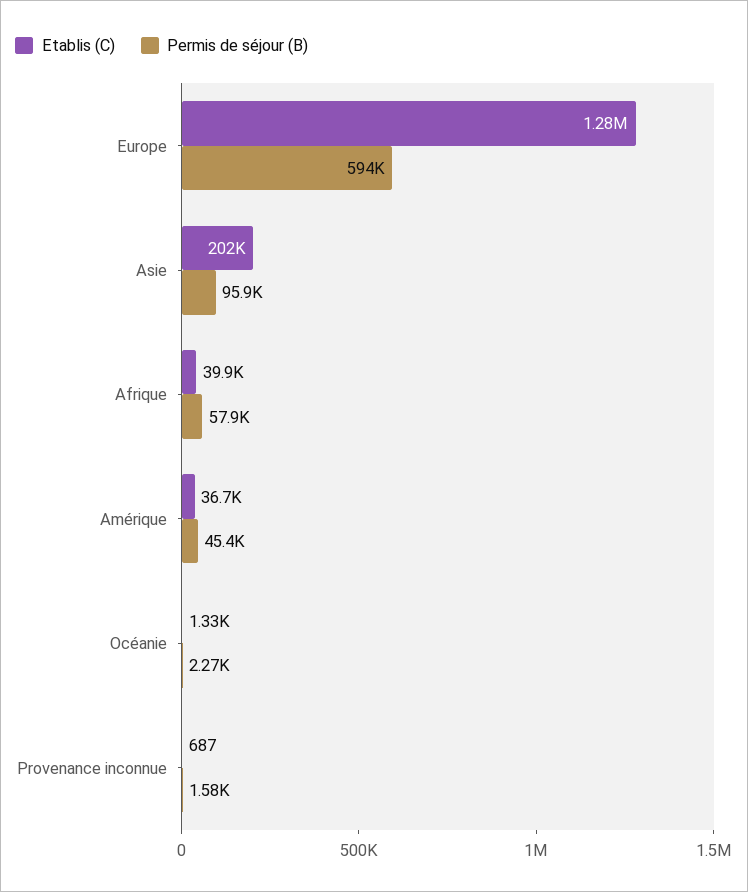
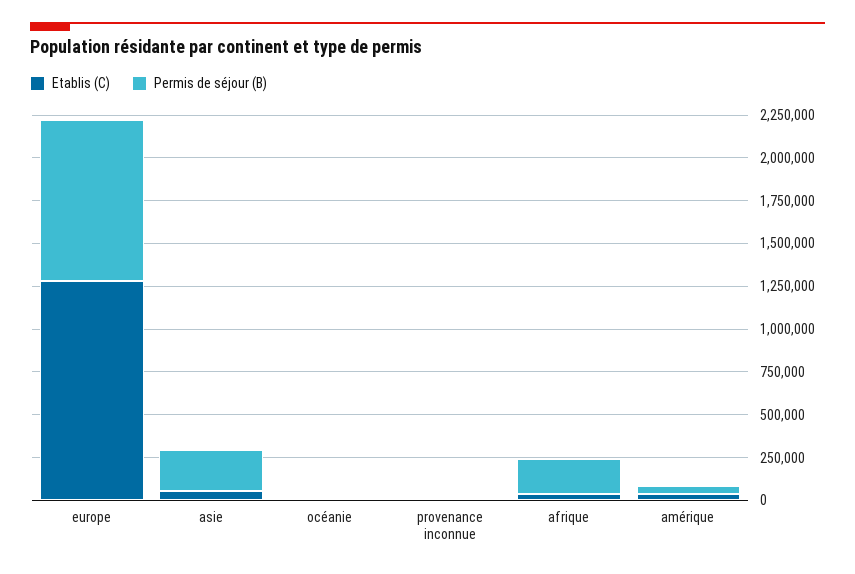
  {
    "Etablis (C)": {
      "Europe": 1280000,
-     "Asie": 202000,
+     "Asie": 50000,
      "Afrique": 39900,
      "Amérique": 36700,
      "Océanie": 1330,
      "Provenance inconnue": 687
    },
    "Permis de séjour (B)": {
-     "Europe": 594000,
+     "Europe": 950000,
-     "Asie": 95900,
+     "Asie": 250000,
-     "Afrique": 57900,
+     "Afrique": 200000,
      "Amérique": 45400,
      "Océanie": 2270,
      "Provenance inconnue": 1580
    }
  }

